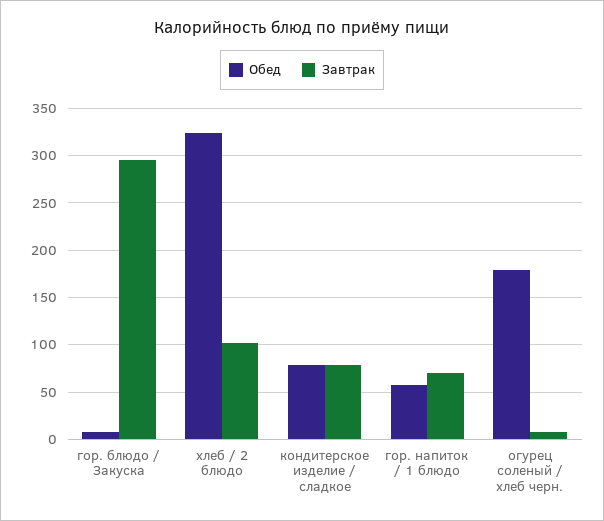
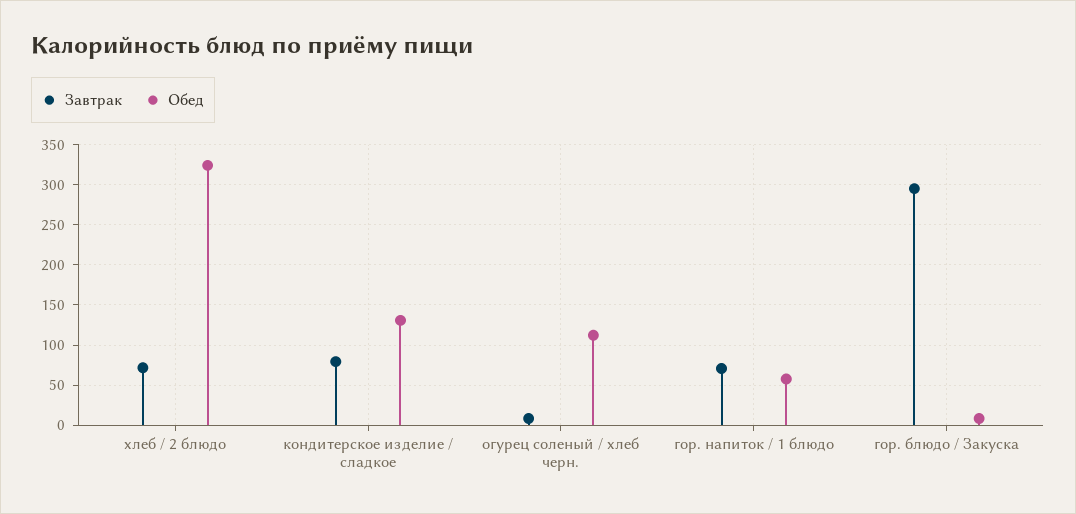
  {
    "Обед": {
      "гор. блюдо / Закуска": 10,
      "хлеб / 2 блюдо": 320,
-     "кондитерское изделие / сладкое": 80,
+     "кондитерское изделие / сладкое": 130,
      "гор. напиток / 1 блюдо": 60,
-     "огурец соленый / хлеб черн.": 180
+     "огурец соленый / хлеб черн.": 110
    },
    "Завтрак": {
      "гор. блюдо / Закуска": 300,
-     "хлеб / 2 блюдо": 100,
+     "хлеб / 2 блюдо": 70,
      "кондитерское изделие / сладкое": 80,
      "гор. напиток / 1 блюдо": 70,
      "огурец соленый / хлеб черн.": 10
    }
  }

